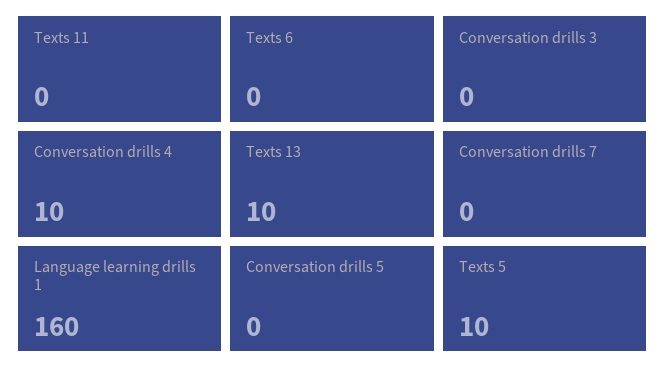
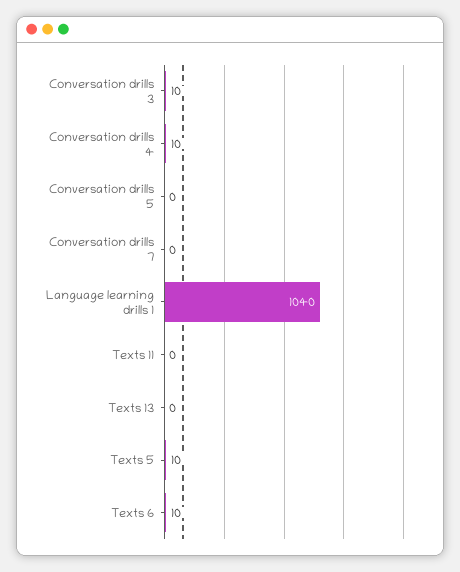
  {
    "Texts 11": 0,
-   "Texts 6": 0,
+   "Texts 6": 10,
-   "Conversation drills 3": 0,
+   "Conversation drills 3": 10,
    "Conversation drills 4": 10,
-   "Texts 13": 10,
+   "Texts 13": 0,
    "Conversation drills 7": 0,
-   "Language learning drills 1": 160,
+   "Language learning drills 1": 1040,
    "Conversation drills 5": 0,
    "Texts 5": 10
  }

